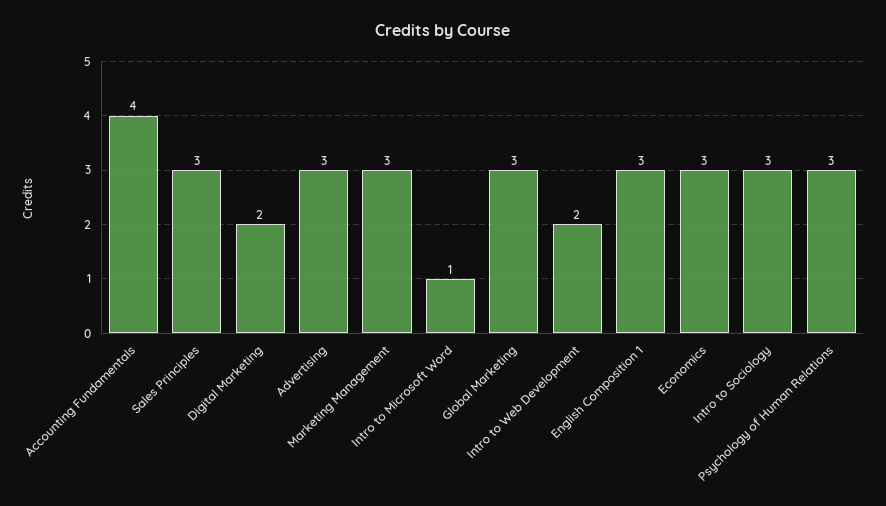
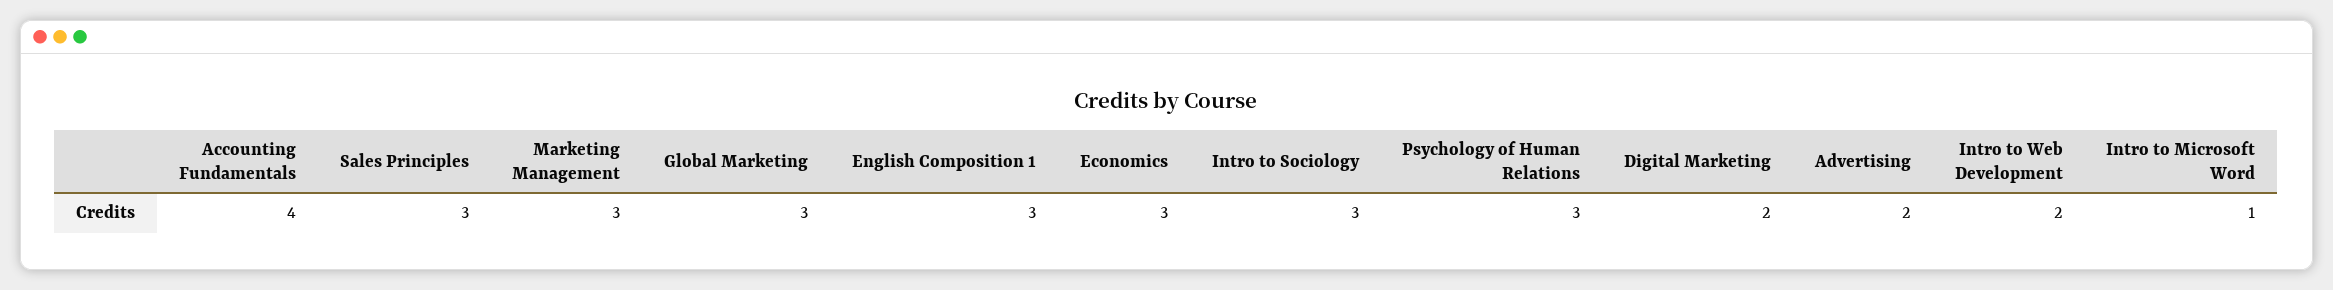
  {
    "Accounting Fundamentals": 4,
    "Sales Principles": 3,
    "Digital Marketing": 2,
-   "Advertising": 3,
+   "Advertising": 2,
    "Marketing Management": 3,
    "Intro to Microsoft Word": 1,
    "Global Marketing": 3,
    "Intro to Web Development": 2,
    "English Composition 1": 3,
    "Economics": 3,
    "Intro to Sociology": 3,
    "Psychology of Human Relations": 3
  }

